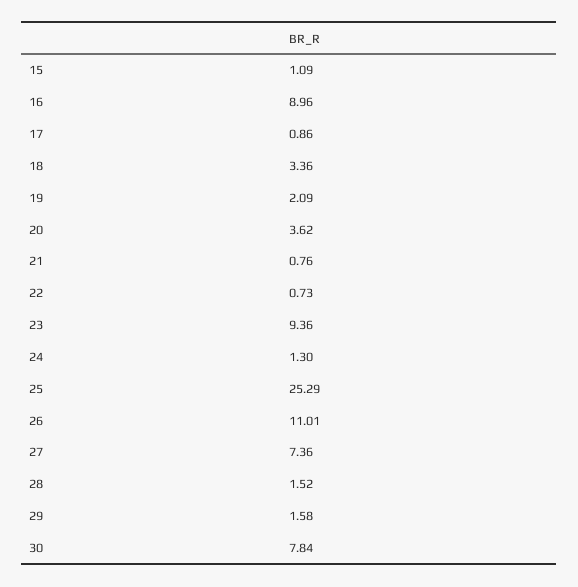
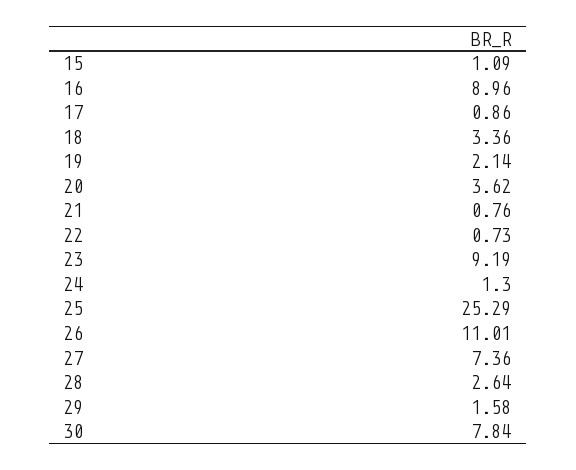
  {
    "15": 1.09,
    "16": 8.96,
    "17": 0.86,
    "18": 3.36,
-   "19": 2.09,
+   "19": 2.14,
    "20": 3.62,
    "21": 0.76,
    "22": 0.73,
-   "23": 9.36,
+   "23": 9.19,
    "24": 1.3,
    "25": 25.29,
    "26": 11.01,
    "27": 7.36,
-   "28": 1.52,
+   "28": 2.64,
    "29": 1.58,
    "30": 7.84
  }

